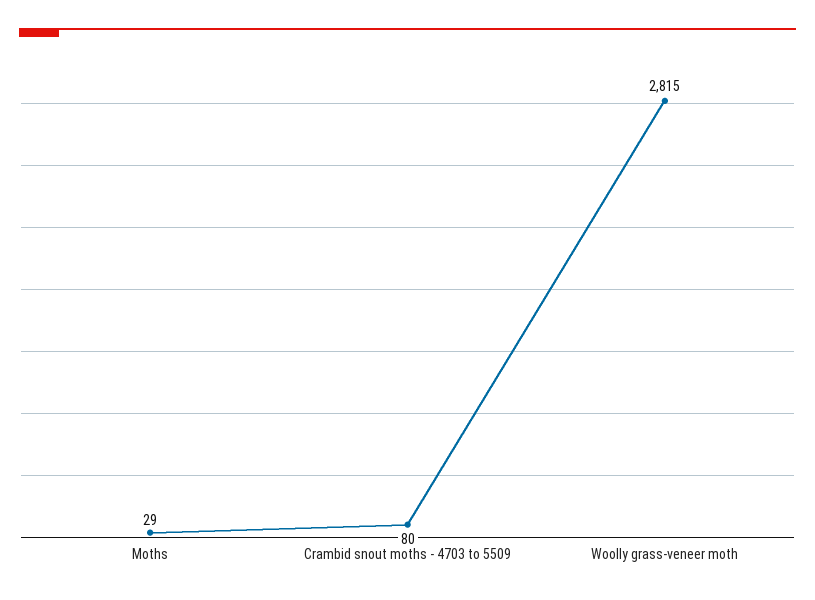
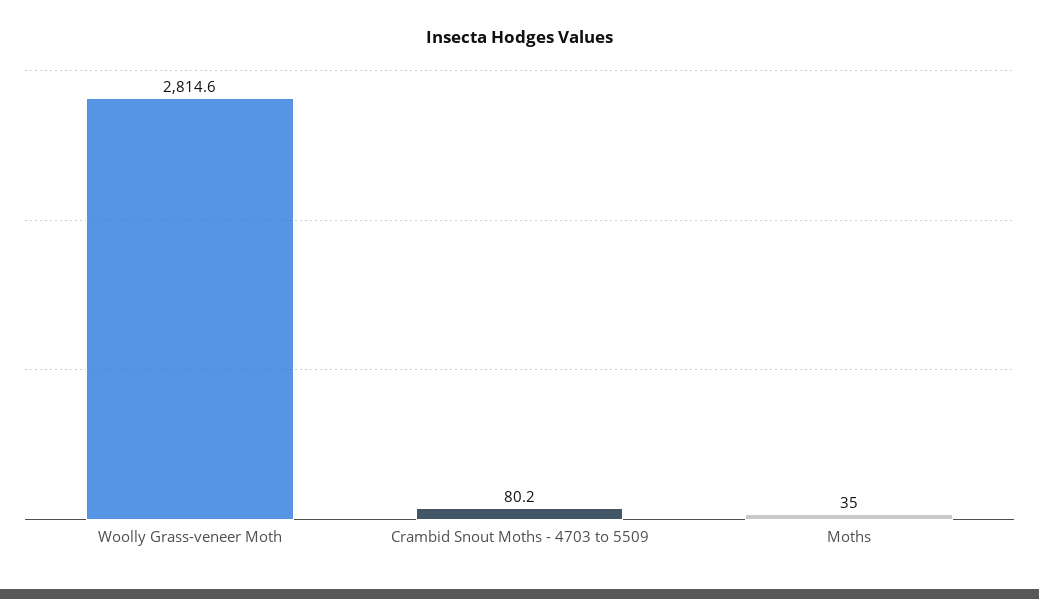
  {
-   "Moths": 29,
+   "Moths": 35,
    "Crambid snout moths - 4703 to 5509": 80.2,
    "Woolly grass-veneer moth": 2814.6
  }

